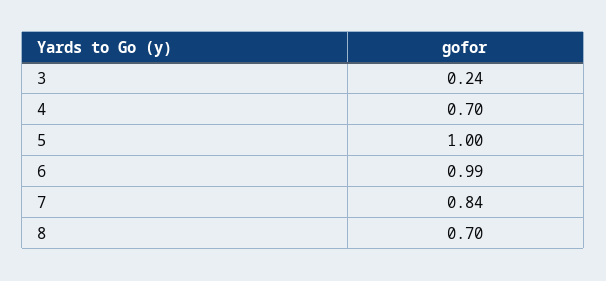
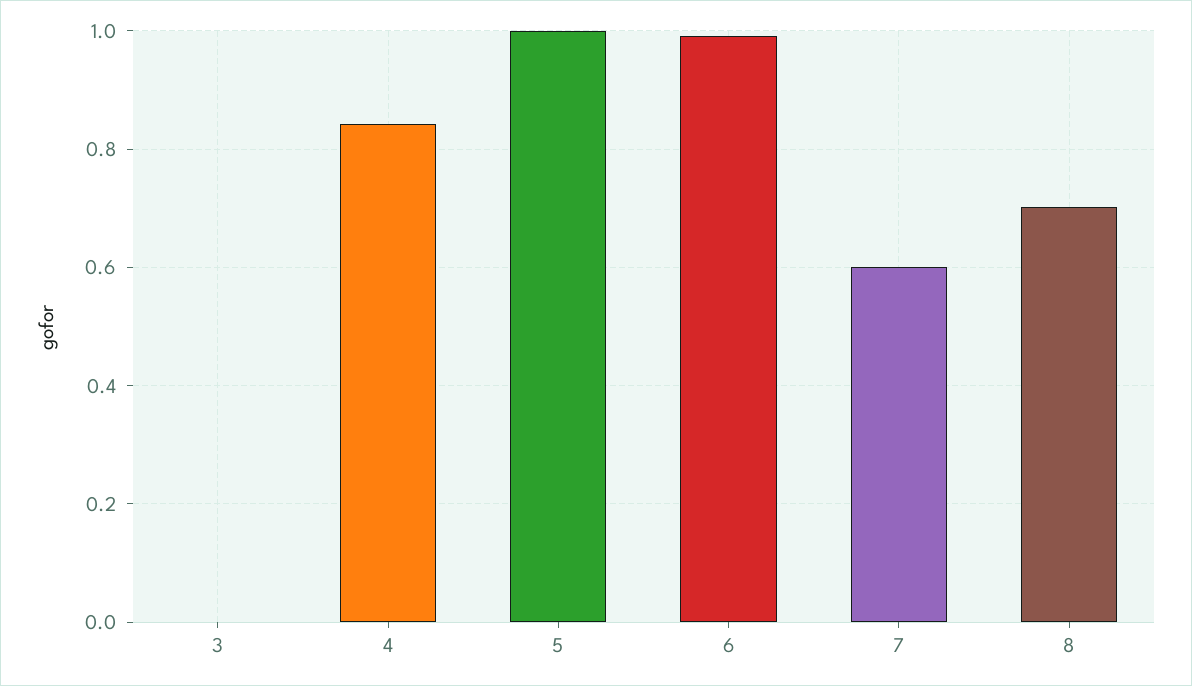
  {
-   "3": 0.24,
+   "3": 0,
-   "4": 0.7,
+   "4": 0.84,
    "5": 1,
    "6": 0.99,
-   "7": 0.84,
+   "7": 0.6,
    "8": 0.7
  }

